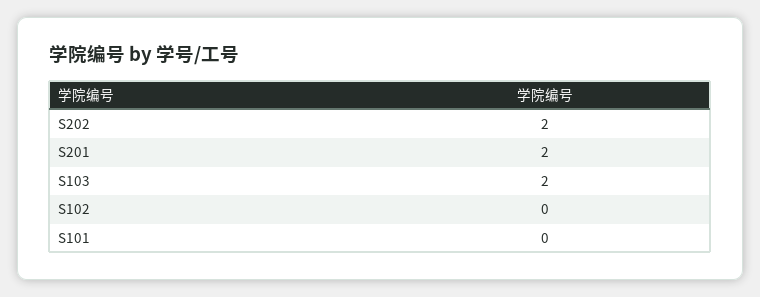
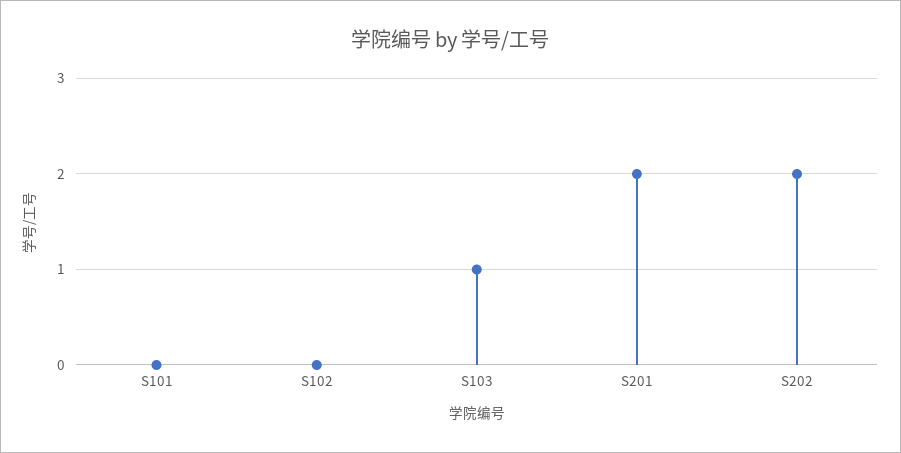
  {
    "S202": 2,
    "S201": 2,
-   "S103": 2,
+   "S103": 1,
    "S102": 0,
    "S101": 0
  }

